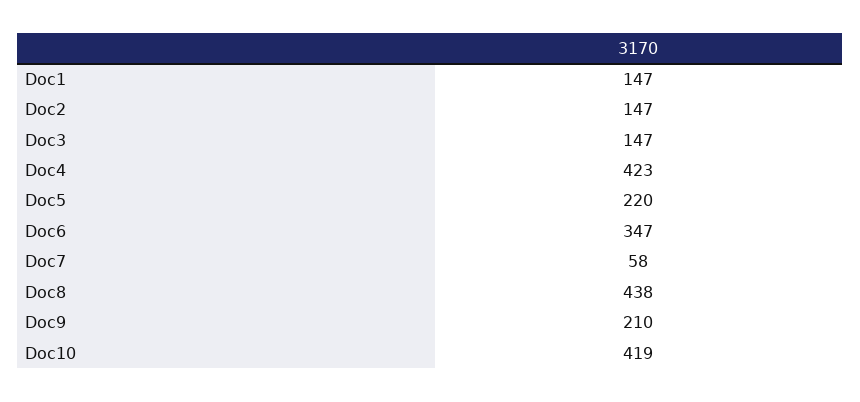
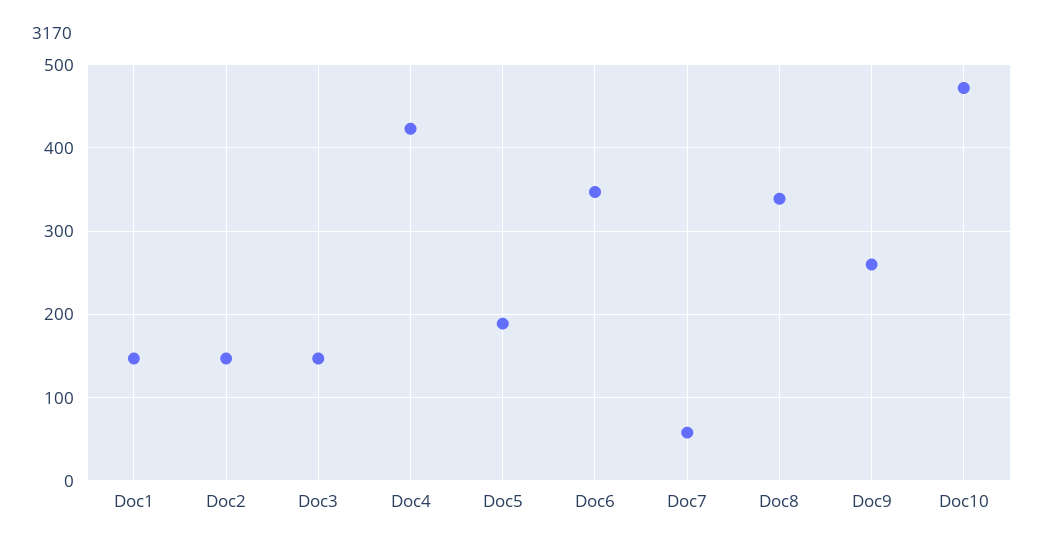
  {
    "Doc1": 147,
    "Doc2": 147,
    "Doc3": 147,
    "Doc4": 423,
-   "Doc5": 220,
+   "Doc5": 190,
    "Doc6": 347,
    "Doc7": 58,
-   "Doc8": 438,
+   "Doc8": 340,
-   "Doc9": 210,
+   "Doc9": 260,
-   "Doc10": 419
+   "Doc10": 470
  }

